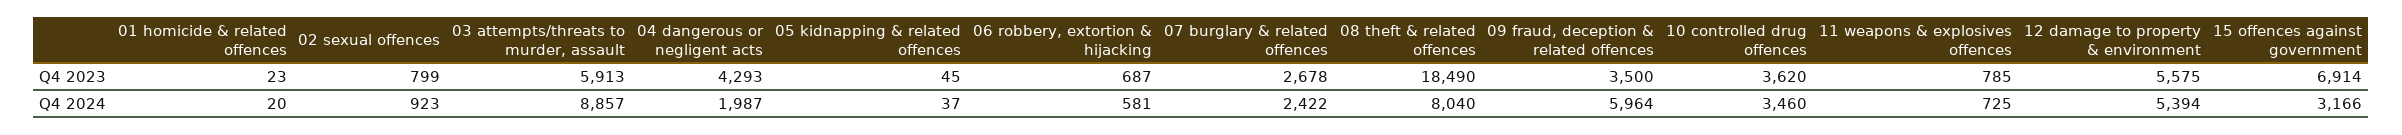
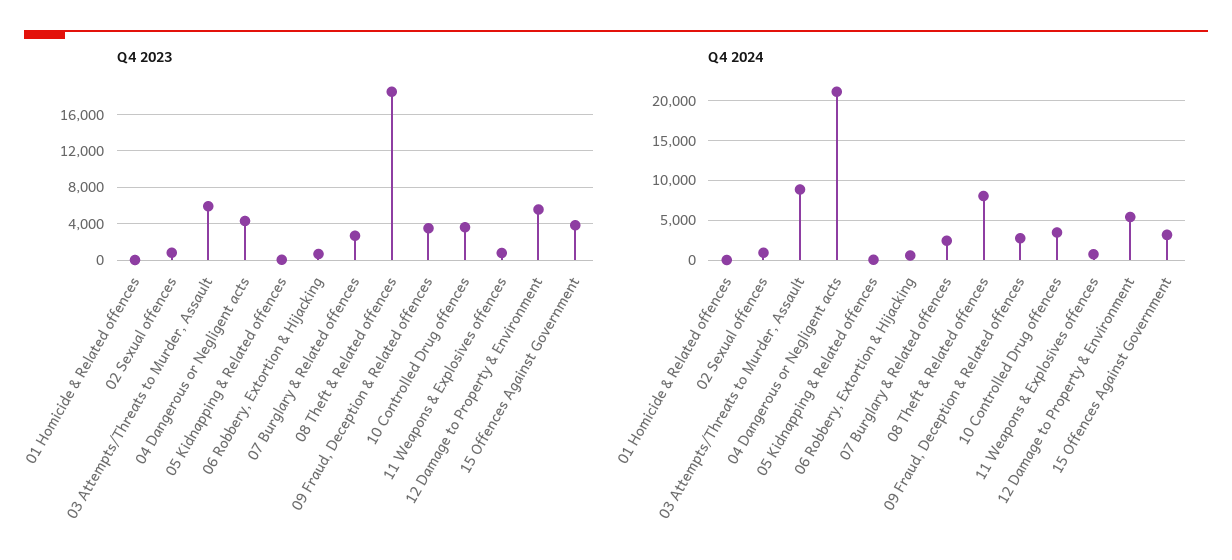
  {
    "Q4 2023": {
      "01 homicide & related offences": 23,
      "02 sexual offences": 799,
      "03 attempts/threats to murder, assault": 5913,
      "04 dangerous or negligent acts": 4293,
      "05 kidnapping & related offences": 45,
      "06 robbery, extortion & hijacking": 687,
      "07 burglary & related offences": 2678,
      "08 theft & related offences": 18490,
      "09 fraud, deception & related offences": 3500,
      "10 controlled drug offences": 3620,
      "11 weapons & explosives offences": 785,
      "12 damage to property & environment": 5575,
-     "15 offences against government": 6914
+     "15 offences against government": 4000
    },
    "Q4 2024": {
      "01 homicide & related offences": 20,
      "02 sexual offences": 923,
      "03 attempts/threats to murder, assault": 8857,
-     "04 dangerous or negligent acts": 1987,
+     "04 dangerous or negligent acts": 21000,
      "05 kidnapping & related offences": 37,
      "06 robbery, extortion & hijacking": 581,
      "07 burglary & related offences": 2422,
      "08 theft & related offences": 8040,
-     "09 fraud, deception & related offences": 5964,
+     "09 fraud, deception & related offences": 3000,
      "10 controlled drug offences": 3460,
      "11 weapons & explosives offences": 725,
      "12 damage to property & environment": 5394,
      "15 offences against government": 3166
    }
  }

